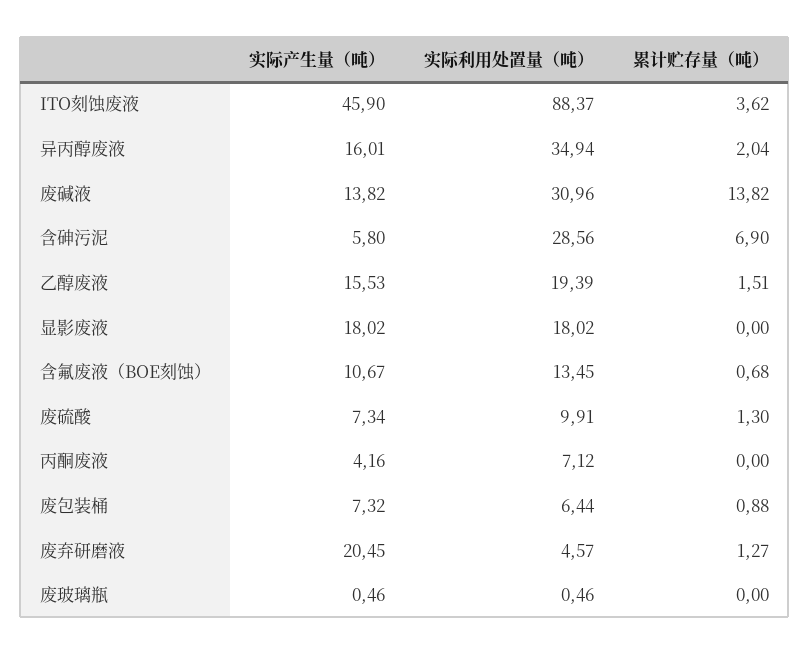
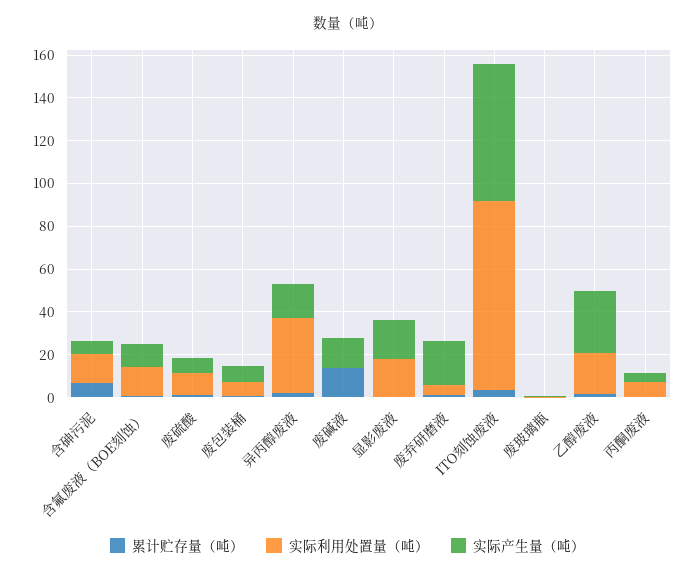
  {
    "实际产生量（吨）": {
-     "ITO刻蚀废液": 45.9,
+     "ITO刻蚀废液": 65,
      "异丙醇废液": 16.01,
      "废碱液": 13.82,
      "含砷污泥": 5.8,
-     "乙醇废液": 15.53,
+     "乙醇废液": 30,
      "显影废液": 18.02,
      "含氟废液（BOE刻蚀）": 10.67,
      "废硫酸": 7.34,
      "丙酮废液": 4.16,
      "废包装桶": 7.32,
      "废弃研磨液": 20.45,
      "废玻璃瓶": 0.46
    },
    "实际利用处置量（吨）": {
      "ITO刻蚀废液": 88.37,
      "异丙醇废液": 34.94,
-     "废碱液": 30.96,
+     "废碱液": 0,
-     "含砷污泥": 28.56,
+     "含砷污泥": 15,
      "乙醇废液": 19.39,
      "显影废液": 18.02,
      "含氟废液（BOE刻蚀）": 13.45,
      "废硫酸": 9.91,
      "丙酮废液": 7.12,
      "废包装桶": 6.44,
      "废弃研磨液": 4.57,
      "废玻璃瓶": 0.46
    },
    "累计贮存量（吨）": {
      "ITO刻蚀废液": 3.62,
      "异丙醇废液": 2.04,
      "废碱液": 13.82,
      "含砷污泥": 6.9,
      "乙醇废液": 1.51,
      "显影废液": 0,
      "含氟废液（BOE刻蚀）": 0.68,
      "废硫酸": 1.3,
      "丙酮废液": 0,
      "废包装桶": 0.88,
      "废弃研磨液": 1.27,
      "废玻璃瓶": 0
    }
  }

